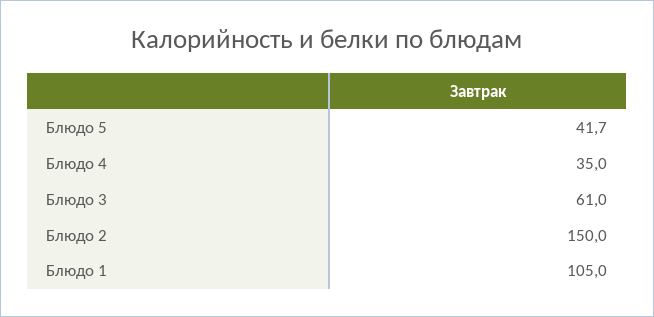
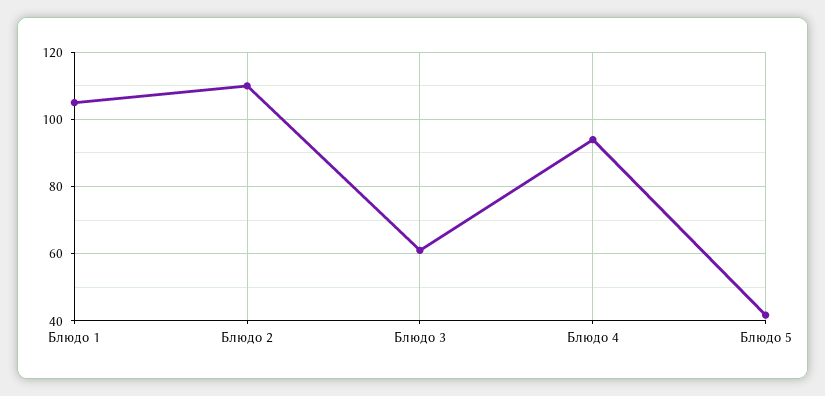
  {
    "Блюдо 5": 41.7,
-   "Блюдо 4": 35,
+   "Блюдо 4": 94,
    "Блюдо 3": 61,
-   "Блюдо 2": 150,
+   "Блюдо 2": 110,
    "Блюдо 1": 105
  }

